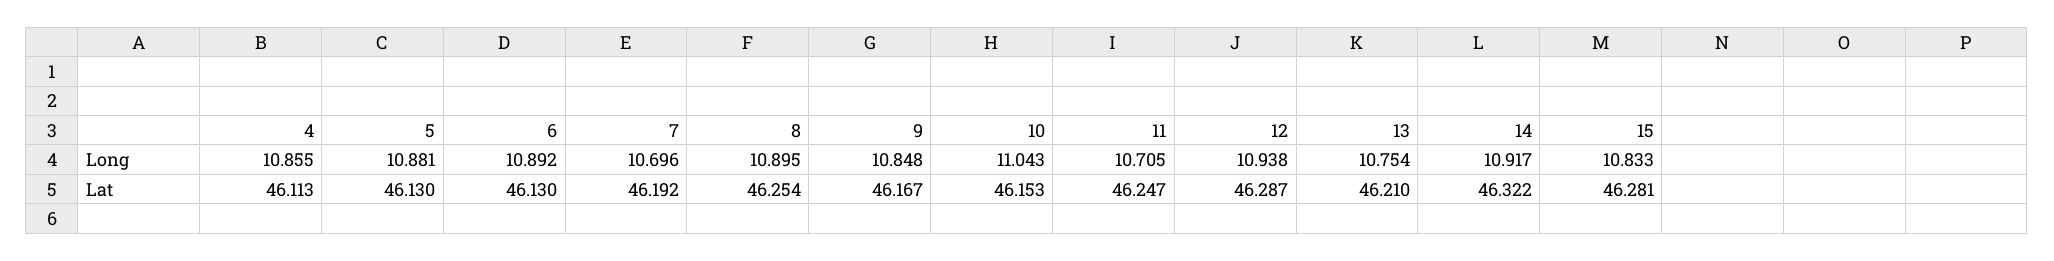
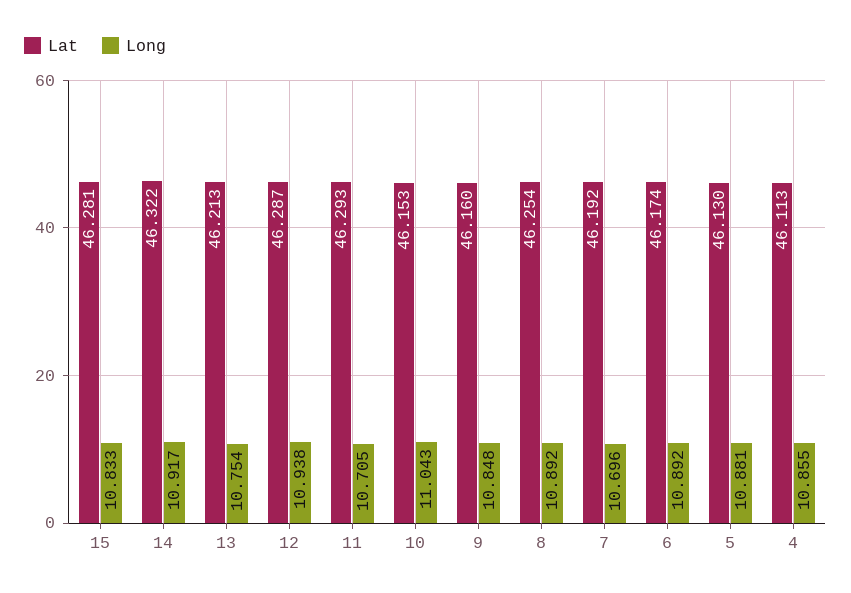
  {
    "Long": {
      "4": 10.855,
      "5": 10.881,
      "6": 10.892,
      "7": 10.696,
-     "8": 10.895,
+     "8": 10.892,
      "9": 10.848,
      "10": 11.043,
      "11": 10.705,
      "12": 10.938,
      "13": 10.754,
      "14": 10.917,
      "15": 10.833
    },
    "Lat": {
      "4": 46.113,
      "5": 46.13,
-     "6": 46.13,
+     "6": 46.174,
      "7": 46.192,
      "8": 46.254,
-     "9": 46.167,
+     "9": 46.16,
      "10": 46.153,
-     "11": 46.247,
+     "11": 46.293,
      "12": 46.287,
-     "13": 46.21,
+     "13": 46.213,
      "14": 46.322,
      "15": 46.281
    }
  }

